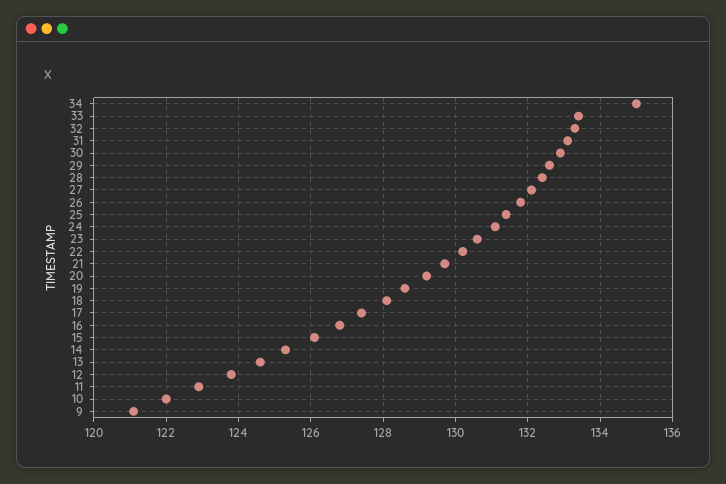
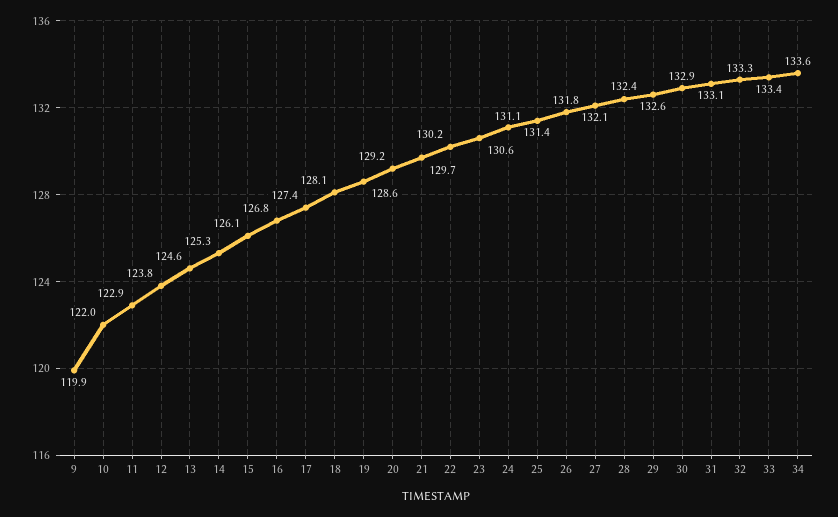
  {
-   "34": 135,
+   "34": 133.6,
    "33": 133.4,
    "32": 133.3,
    "31": 133.1,
    "30": 132.9,
    "29": 132.6,
    "28": 132.4,
    "27": 132.1,
    "26": 131.8,
    "25": 131.4,
    "24": 131.1,
    "23": 130.6,
    "22": 130.2,
    "21": 129.7,
    "20": 129.2,
    "19": 128.6,
    "18": 128.1,
    "17": 127.4,
    "16": 126.8,
    "15": 126.1,
    "14": 125.3,
    "13": 124.6,
    "12": 123.8,
    "11": 122.9,
    "10": 122,
-   "9": 121
+   "9": 119.9
  }

